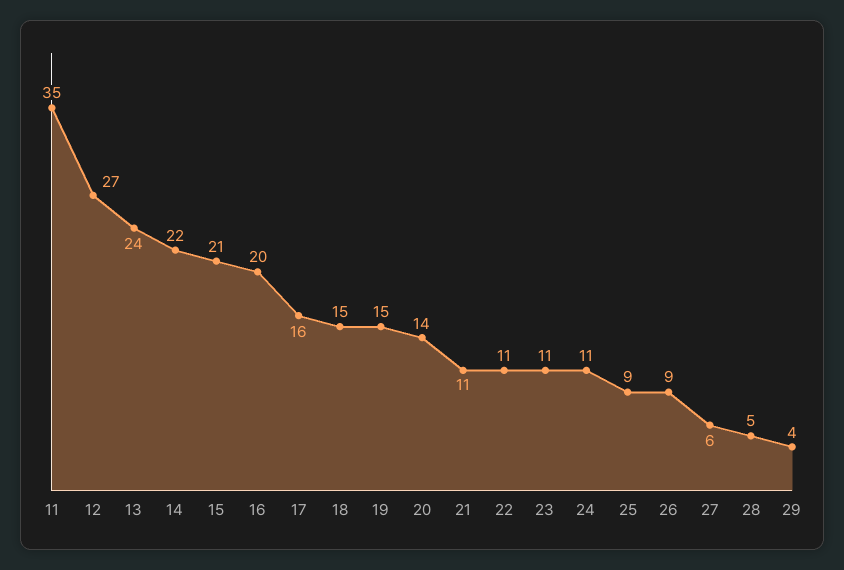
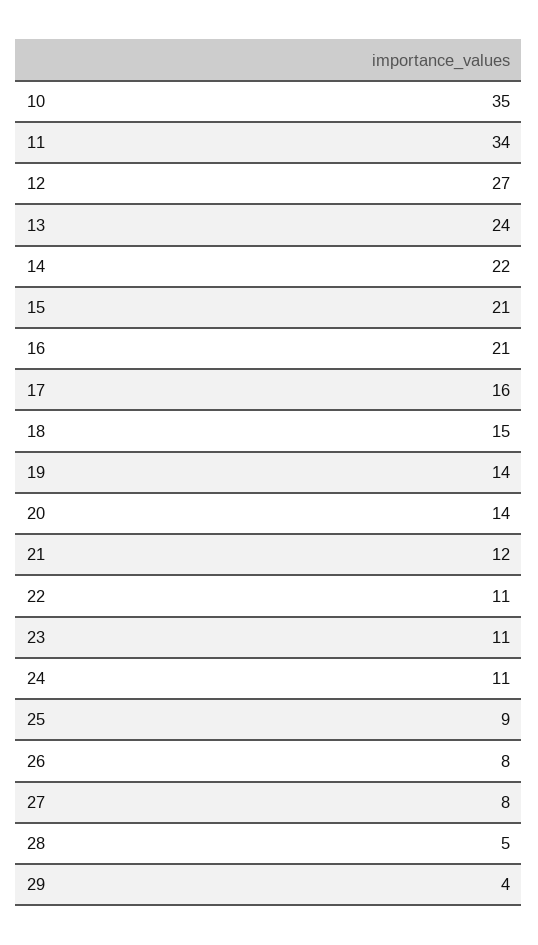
  {
-   "11": 35,
+   "11": 34,
    "12": 27,
    "13": 24,
    "14": 22,
    "15": 21,
-   "16": 20,
+   "16": 21,
    "17": 16,
    "18": 15,
-   "19": 15,
+   "19": 14,
    "20": 14,
-   "21": 11,
+   "21": 12,
    "22": 11,
    "23": 11,
    "24": 11,
    "25": 9,
-   "26": 9,
+   "26": 8,
-   "27": 6,
+   "27": 8,
    "28": 5,
-   "29": 4
+   "29": 4,
+   "10": 35
  }

